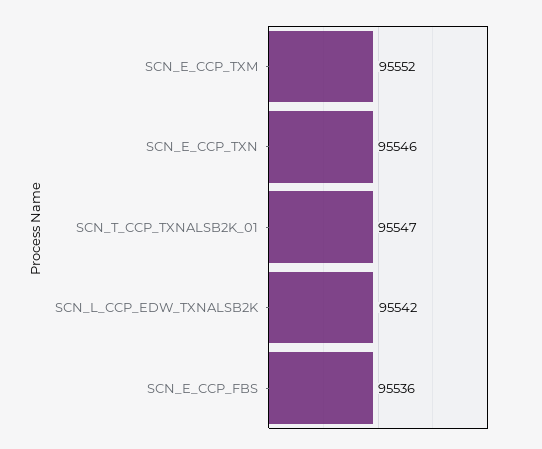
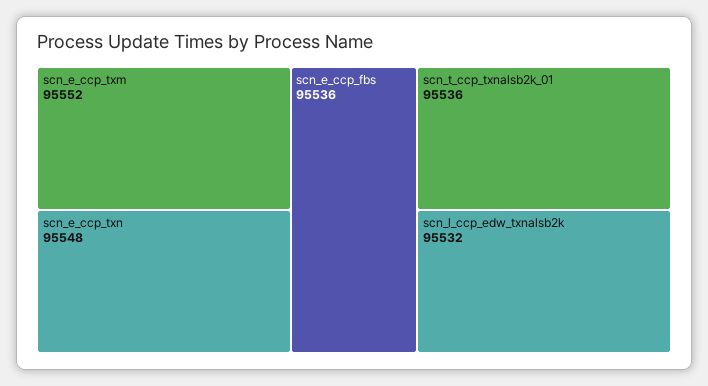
  {
    "SCN_E_CCP_TXM": 95552,
-   "SCN_E_CCP_TXN": 95546,
+   "SCN_E_CCP_TXN": 95548,
-   "SCN_T_CCP_TXNALSB2K_01": 95547,
+   "SCN_T_CCP_TXNALSB2K_01": 95536,
-   "SCN_L_CCP_EDW_TXNALSB2K": 95542,
+   "SCN_L_CCP_EDW_TXNALSB2K": 95532,
    "SCN_E_CCP_FBS": 95536
  }

